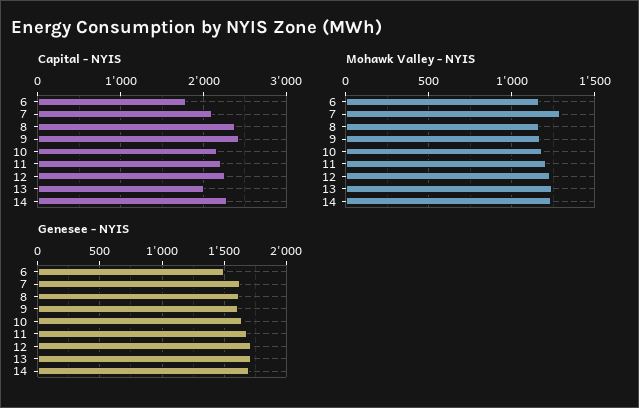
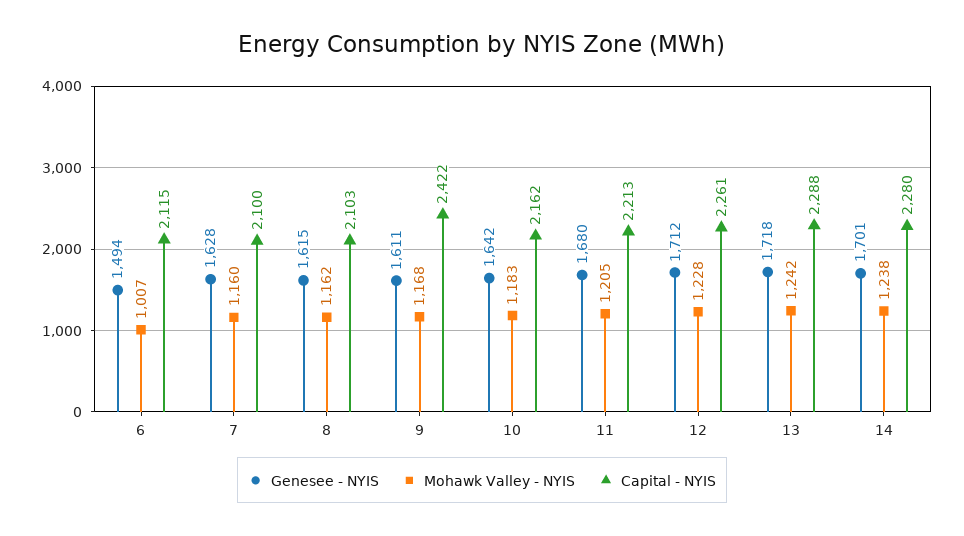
  {
    "Capital - NYIS": {
-     "6": 1800,
+     "6": 2115,
      "7": 2100,
-     "8": 2400,
+     "8": 2103,
      "9": 2422,
      "10": 2162,
      "11": 2213,
      "12": 2261,
-     "13": 2000,
+     "13": 2288,
      "14": 2280
    },
    "Mohawk Valley - NYIS": {
-     "6": 1150,
+     "6": 1007,
-     "7": 1300,
+     "7": 1160,
      "8": 1162,
      "9": 1168,
      "10": 1183,
      "11": 1205,
      "12": 1228,
      "13": 1242,
      "14": 1238
    },
    "Genesee - NYIS": {
      "6": 1494,
      "7": 1628,
      "8": 1615,
      "9": 1611,
      "10": 1642,
      "11": 1680,
      "12": 1712,
      "13": 1718,
      "14": 1701
    }
  }

